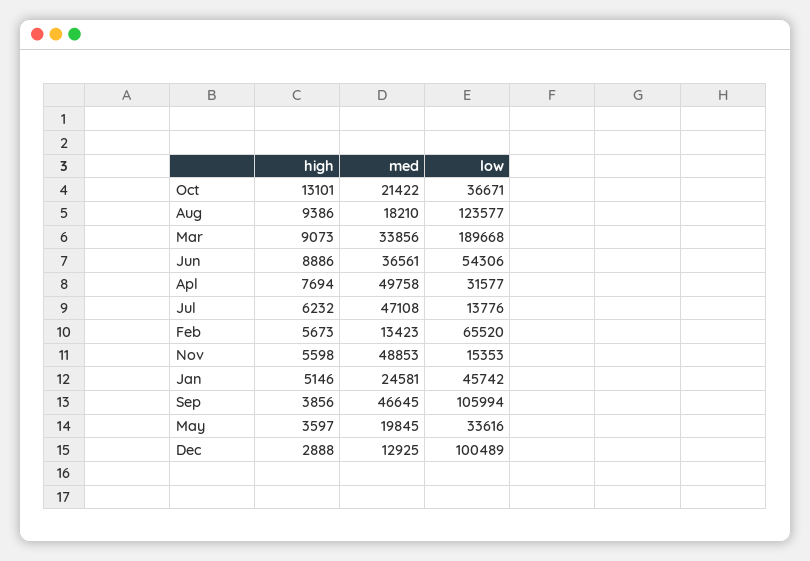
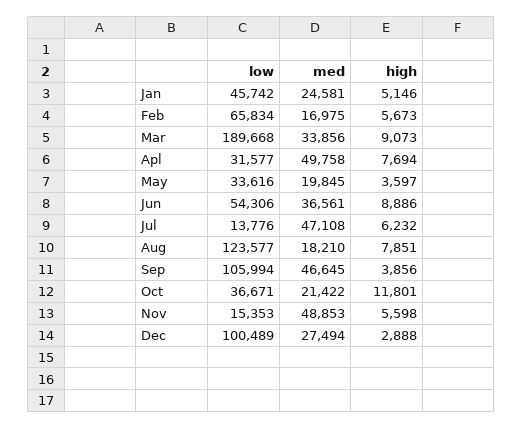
  {
    "high": {
-     "Oct": 13101,
+     "Oct": 11801,
-     "Aug": 9386,
+     "Aug": 7851,
      "Mar": 9073,
      "Jun": 8886,
      "Apl": 7694,
      "Jul": 6232,
      "Feb": 5673,
      "Nov": 5598,
      "Jan": 5146,
      "Sep": 3856,
      "May": 3597,
      "Dec": 2888
    },
    "med": {
      "Oct": 21422,
      "Aug": 18210,
      "Mar": 33856,
      "Jun": 36561,
      "Apl": 49758,
      "Jul": 47108,
-     "Feb": 13423,
+     "Feb": 16975,
      "Nov": 48853,
      "Jan": 24581,
      "Sep": 46645,
      "May": 19845,
-     "Dec": 12925
+     "Dec": 27494
    },
    "low": {
      "Oct": 36671,
      "Aug": 123577,
      "Mar": 189668,
      "Jun": 54306,
      "Apl": 31577,
      "Jul": 13776,
-     "Feb": 65520,
+     "Feb": 65834,
      "Nov": 15353,
      "Jan": 45742,
      "Sep": 105994,
      "May": 33616,
      "Dec": 100489
    }
  }

